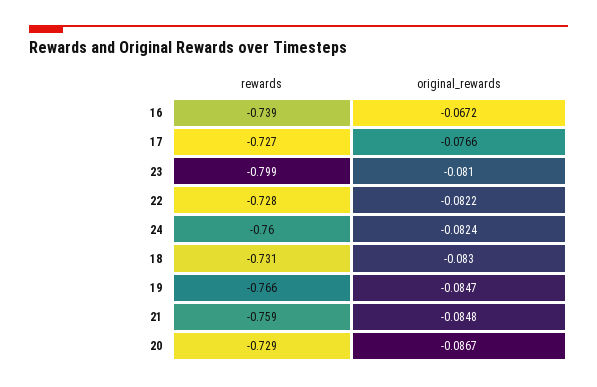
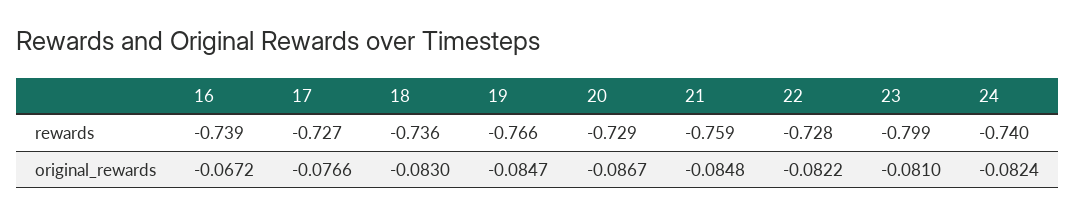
  {
    "rewards": {
      "16": -0.739,
      "17": -0.727,
      "23": -0.799,
      "22": -0.728,
-     "24": -0.76,
+     "24": -0.74,
-     "18": -0.731,
+     "18": -0.736,
      "19": -0.766,
      "21": -0.759,
      "20": -0.729
    },
    "original_rewards": {
      "16": -0.0672,
      "17": -0.0766,
      "23": -0.081,
      "22": -0.0822,
      "24": -0.0824,
      "18": -0.083,
      "19": -0.0847,
      "21": -0.0848,
      "20": -0.0867
    }
  }

